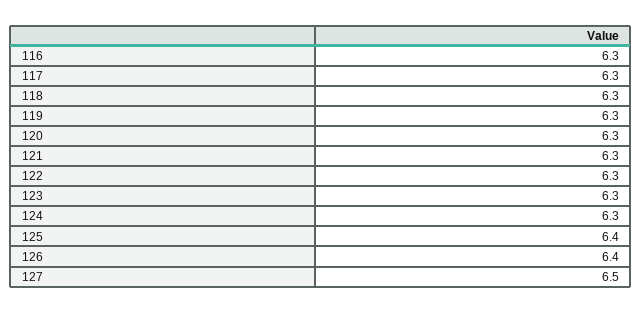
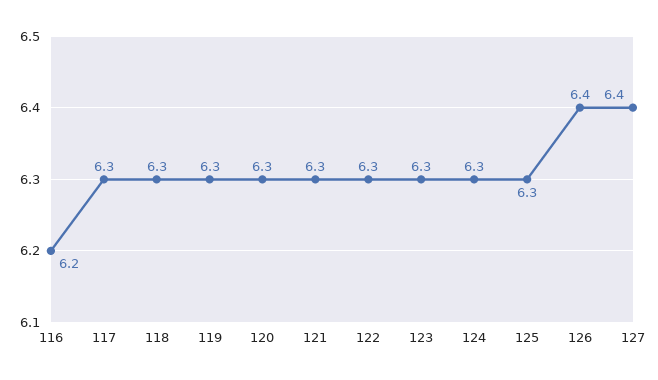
  {
-   "116": 6.3,
+   "116": 6.2,
    "117": 6.3,
    "118": 6.3,
    "119": 6.3,
    "120": 6.3,
    "121": 6.3,
    "122": 6.3,
    "123": 6.3,
    "124": 6.3,
-   "125": 6.4,
+   "125": 6.3,
    "126": 6.4,
-   "127": 6.5
+   "127": 6.4
  }

